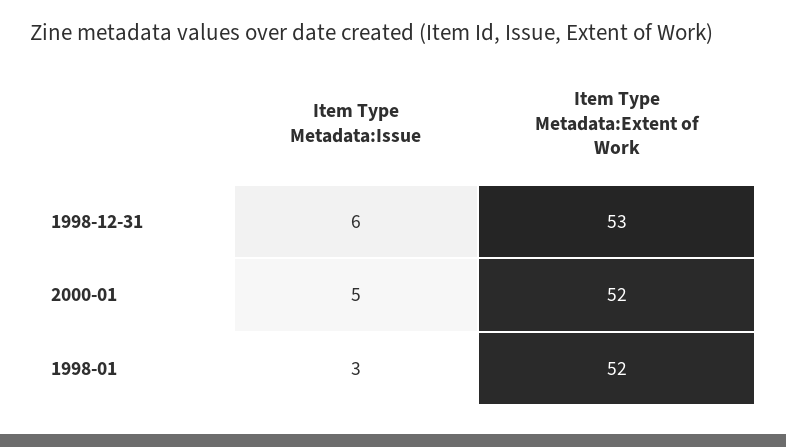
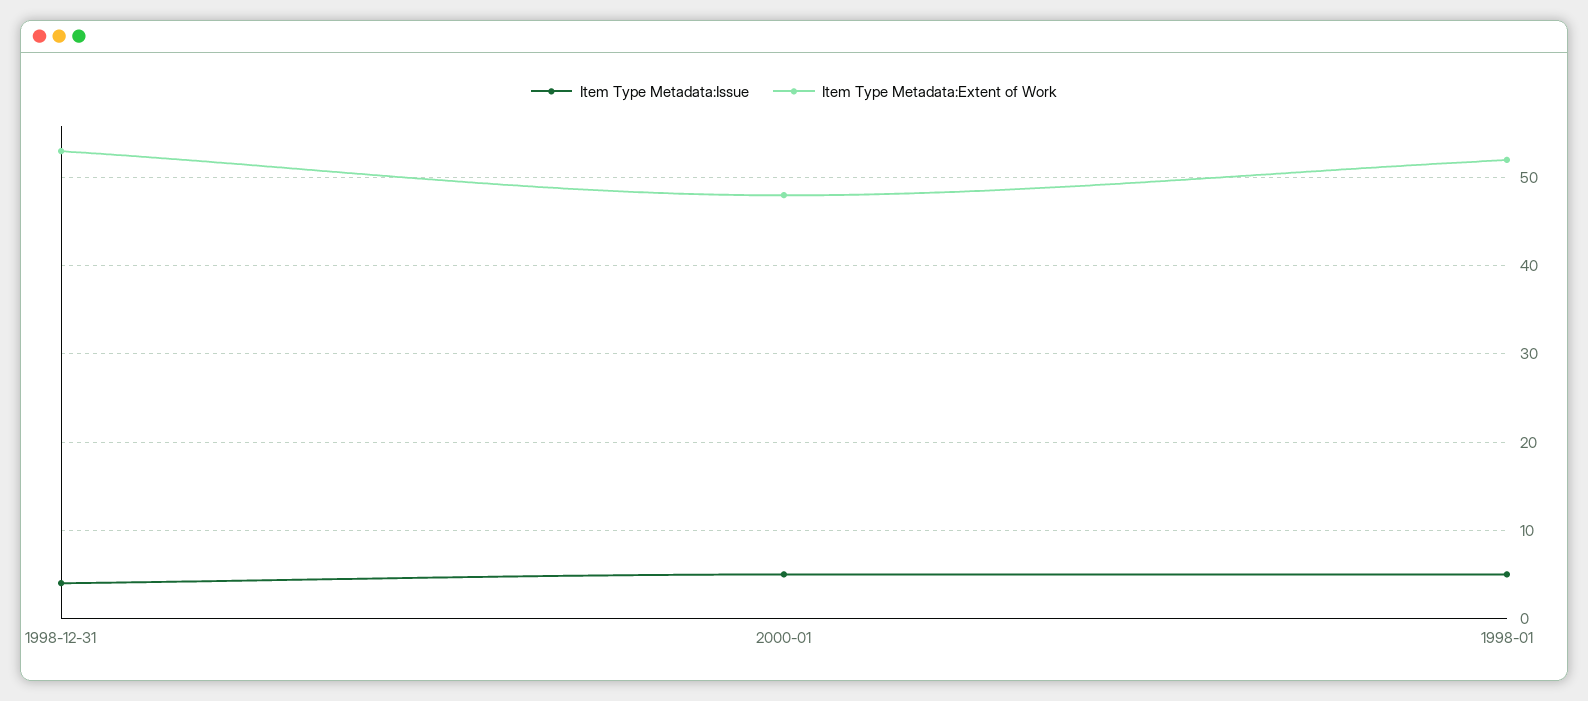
  {
    "Item Type Metadata:Issue": {
-     "1998-12-31": 6,
+     "1998-12-31": 4,
      "2000-01": 5,
-     "1998-01": 3
+     "1998-01": 5
    },
    "Item Type Metadata:Extent of Work": {
      "1998-12-31": 53,
-     "2000-01": 52,
+     "2000-01": 48,
      "1998-01": 52
    }
  }

